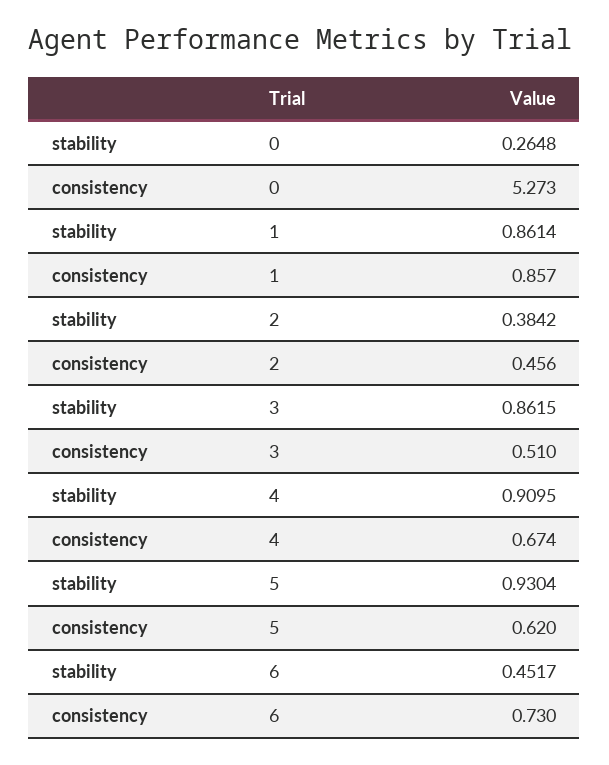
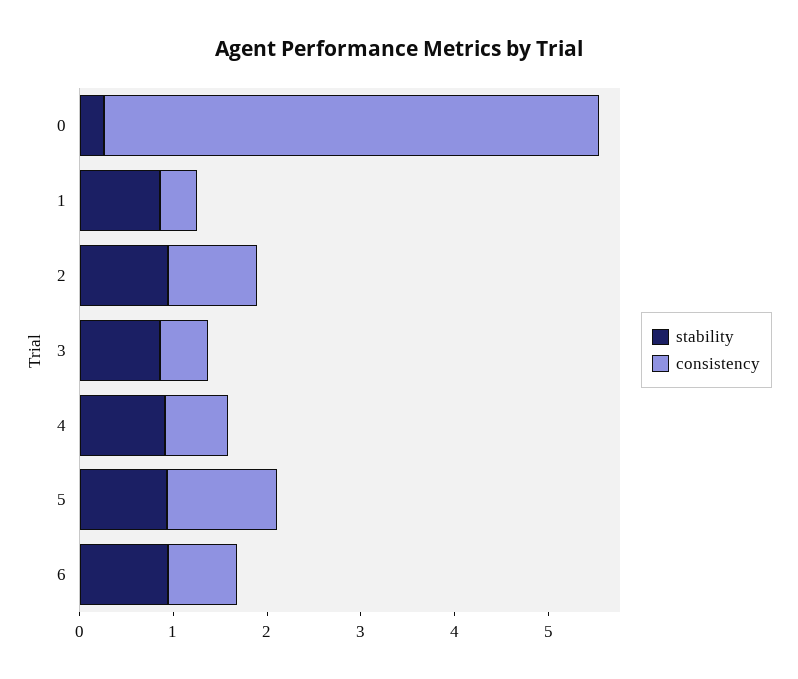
  {
    "stability": {
      "0": 0.2648,
      "1": 0.8614,
-     "2": 0.3842,
+     "2": 1,
      "3": 0.8615,
      "4": 0.9095,
      "5": 0.9304,
-     "6": 0.4517
+     "6": 1
    },
    "consistency": {
      "0": 5.273,
-     "1": 0.857,
+     "1": 0.4,
-     "2": 0.456,
+     "2": 1,
      "3": 0.51,
      "4": 0.674,
-     "5": 0.62,
+     "5": 1.2,
      "6": 0.73
    }
  }

